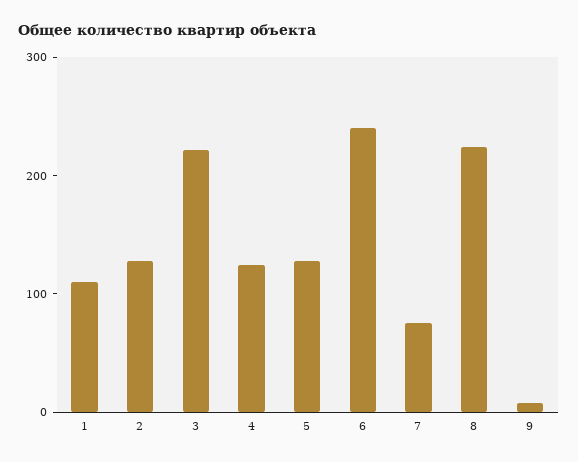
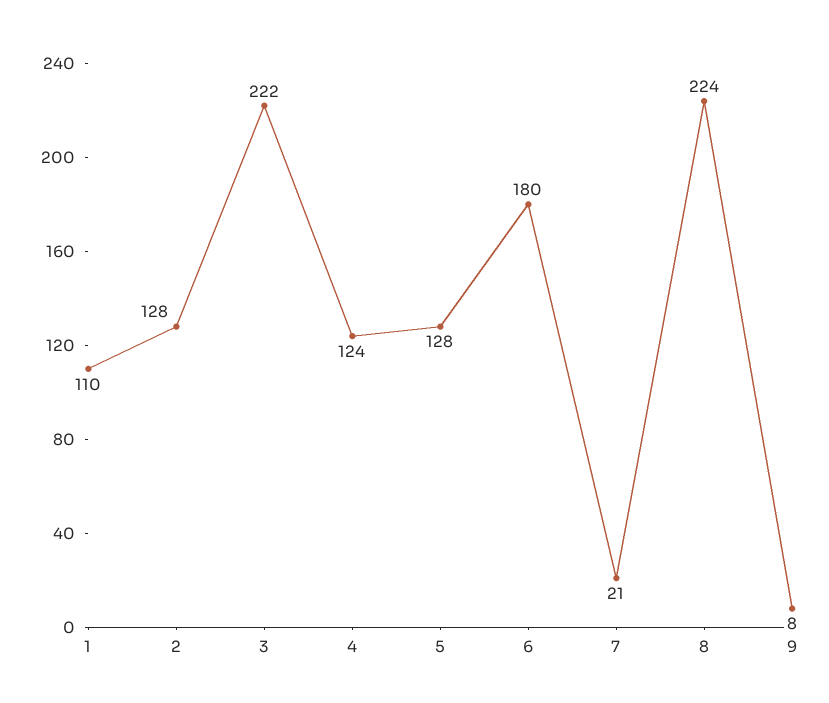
  {
    "1": 110,
    "2": 128,
    "3": 222,
    "4": 124,
    "5": 128,
-   "6": 240,
+   "6": 180,
-   "7": 80,
+   "7": 21,
    "8": 224,
    "9": 8
  }

